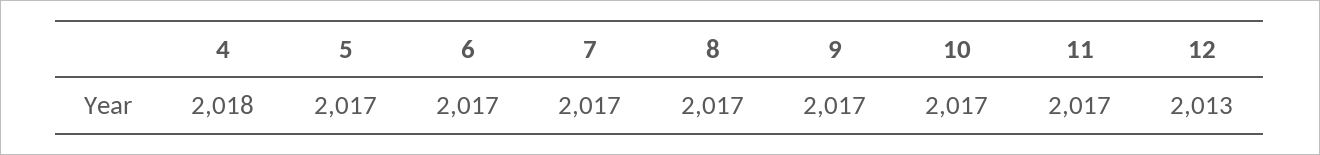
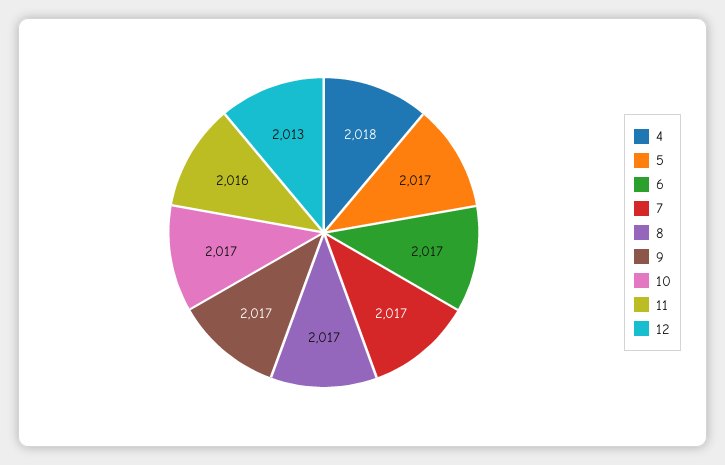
  {
    "4": 2018,
    "5": 2017,
    "6": 2017,
    "7": 2017,
    "8": 2017,
    "9": 2017,
    "10": 2017,
-   "11": 2017,
+   "11": 2016,
    "12": 2013
  }

